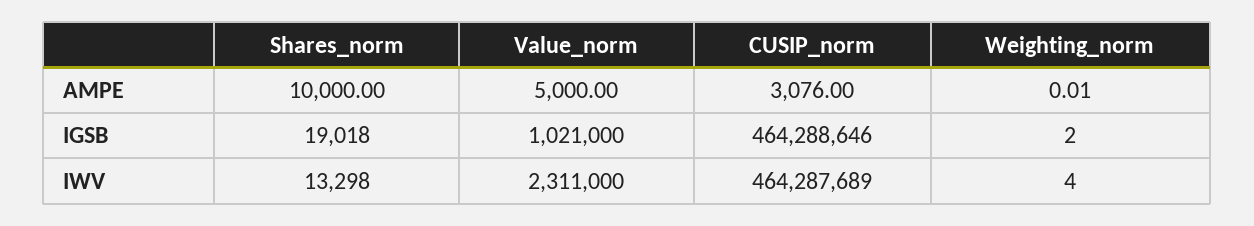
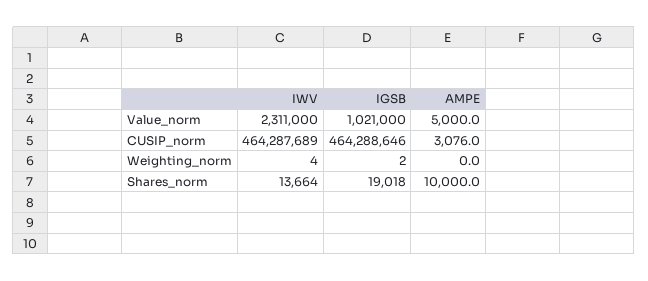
  {
    "Shares_norm": {
      "AMPE": 10000,
      "IGSB": 19018,
-     "IWV": 13298
+     "IWV": 13664
    },
    "Value_norm": {
      "AMPE": 5000,
      "IGSB": 1021000,
      "IWV": 2311000
    },
    "CUSIP_norm": {
      "AMPE": 3076,
      "IGSB": 464288646,
      "IWV": 464287689
    },
    "Weighting_norm": {
      "AMPE": 0.01,
      "IGSB": 2,
      "IWV": 4
    }
  }

